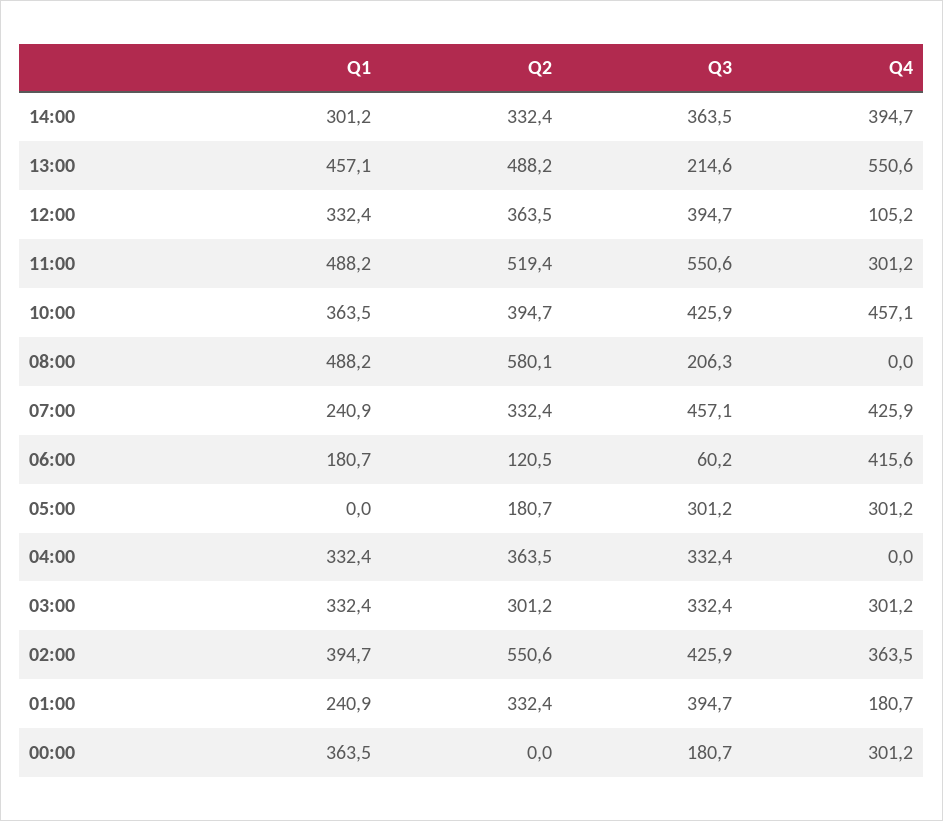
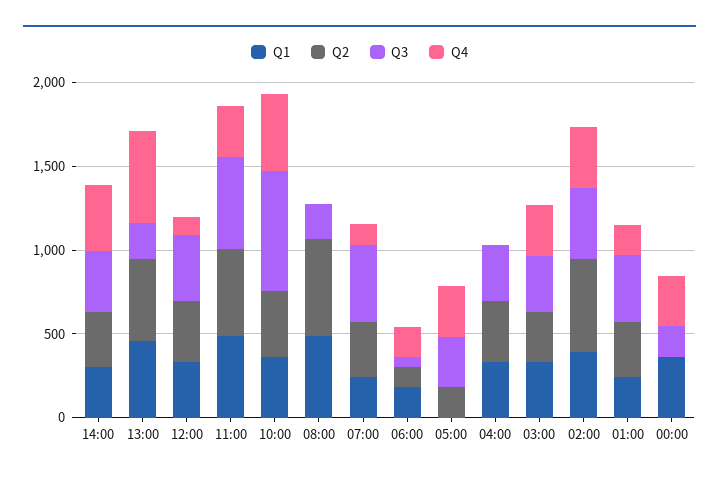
  {
    "Q1": {
      "14:00": 301.2,
      "13:00": 457.1,
      "12:00": 332.4,
      "11:00": 488.2,
      "10:00": 363.5,
      "08:00": 488.2,
      "07:00": 240.9,
      "06:00": 180.7,
      "05:00": 0,
      "04:00": 332.4,
      "03:00": 332.4,
      "02:00": 394.7,
      "01:00": 240.9,
      "00:00": 363.5
    },
    "Q2": {
      "14:00": 332.4,
      "13:00": 488.2,
      "12:00": 363.5,
      "11:00": 519.4,
      "10:00": 394.7,
      "08:00": 580.1,
      "07:00": 332.4,
      "06:00": 120.5,
      "05:00": 180.7,
      "04:00": 363.5,
      "03:00": 301.2,
      "02:00": 550.6,
      "01:00": 332.4,
      "00:00": 0
    },
    "Q3": {
      "14:00": 363.5,
      "13:00": 214.6,
      "12:00": 394.7,
      "11:00": 550.6,
-     "10:00": 425.9,
+     "10:00": 700,
      "08:00": 206.3,
      "07:00": 457.1,
      "06:00": 60.2,
      "05:00": 301.2,
      "04:00": 332.4,
      "03:00": 332.4,
      "02:00": 425.9,
      "01:00": 394.7,
      "00:00": 180.7
    },
    "Q4": {
      "14:00": 394.7,
      "13:00": 550.6,
      "12:00": 105.2,
      "11:00": 301.2,
      "10:00": 457.1,
      "08:00": 0,
-     "07:00": 425.9,
+     "07:00": 100,
-     "06:00": 415.6,
+     "06:00": 200,
      "05:00": 301.2,
      "04:00": 0,
      "03:00": 301.2,
      "02:00": 363.5,
      "01:00": 180.7,
      "00:00": 301.2
    }
  }

